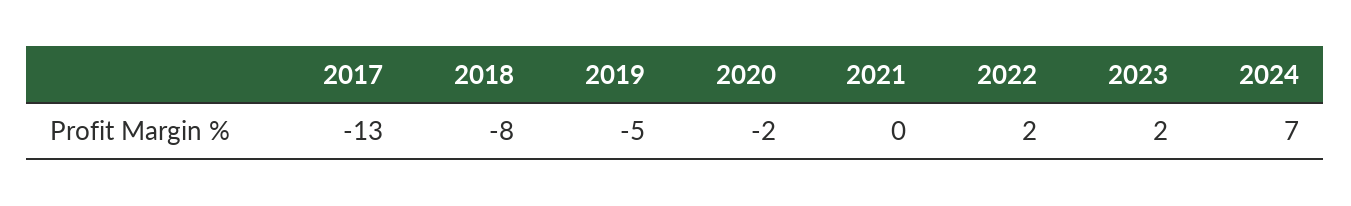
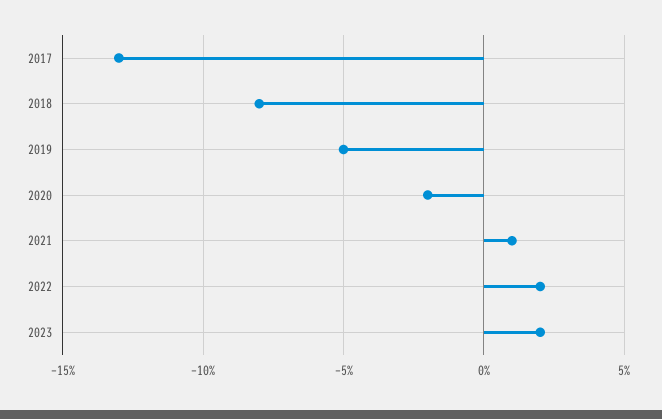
  {
    "2017": -13,
    "2018": -8,
    "2019": -5,
    "2020": -2,
-   "2021": 0,
+   "2021": 1,
    "2022": 2,
-   "2023": 2,
+   "2023": 2
-   "2024": 7
  }

